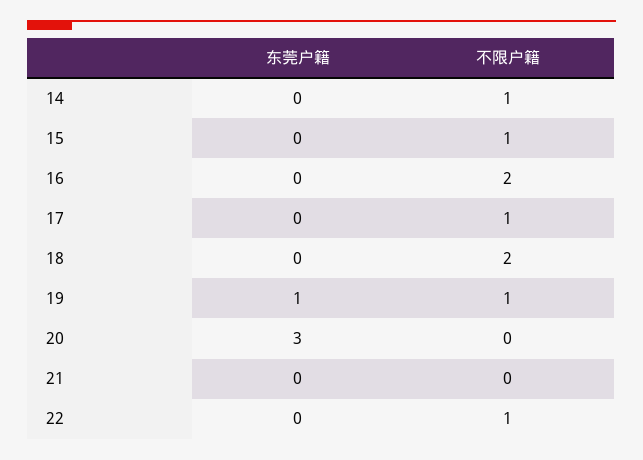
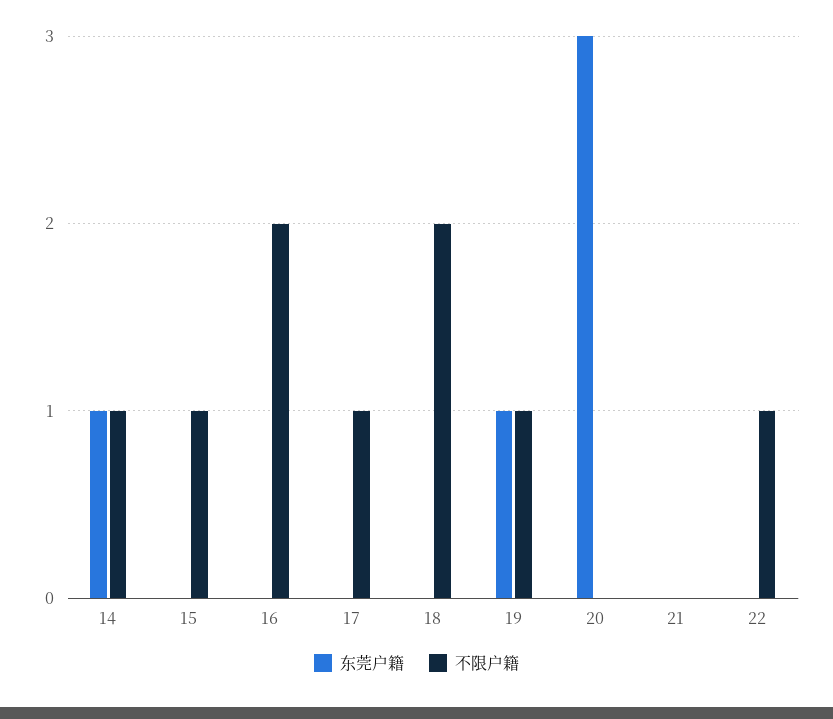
  {
    "东莞户籍": {
-     "14": 0,
+     "14": 1,
      "15": 0,
      "16": 0,
      "17": 0,
      "18": 0,
      "19": 1,
      "20": 3,
      "21": 0,
      "22": 0
    },
    "不限户籍": {
      "14": 1,
      "15": 1,
      "16": 2,
      "17": 1,
      "18": 2,
      "19": 1,
      "20": 0,
      "21": 0,
      "22": 1
    }
  }

